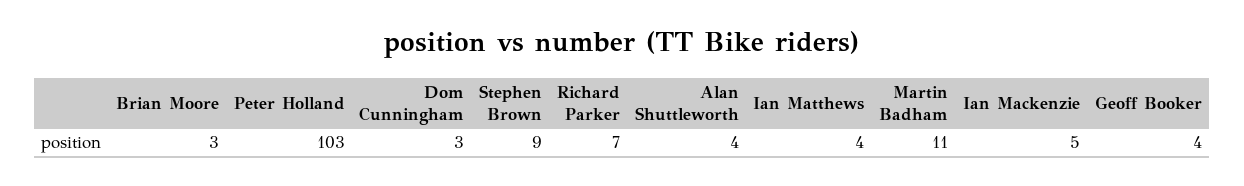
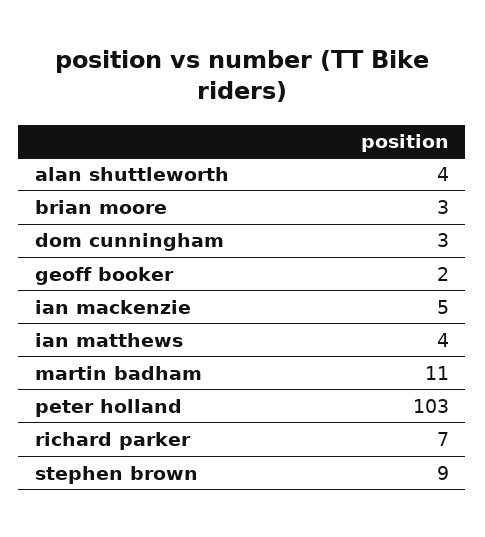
  {
    "Brian Moore": 3,
    "Peter Holland": 103,
    "Dom Cunningham": 3,
    "Stephen Brown": 9,
    "Richard Parker": 7,
    "Alan Shuttleworth": 4,
    "Ian Matthews": 4,
    "Martin Badham": 11,
    "Ian Mackenzie": 5,
-   "Geoff Booker": 4
+   "Geoff Booker": 2
  }

